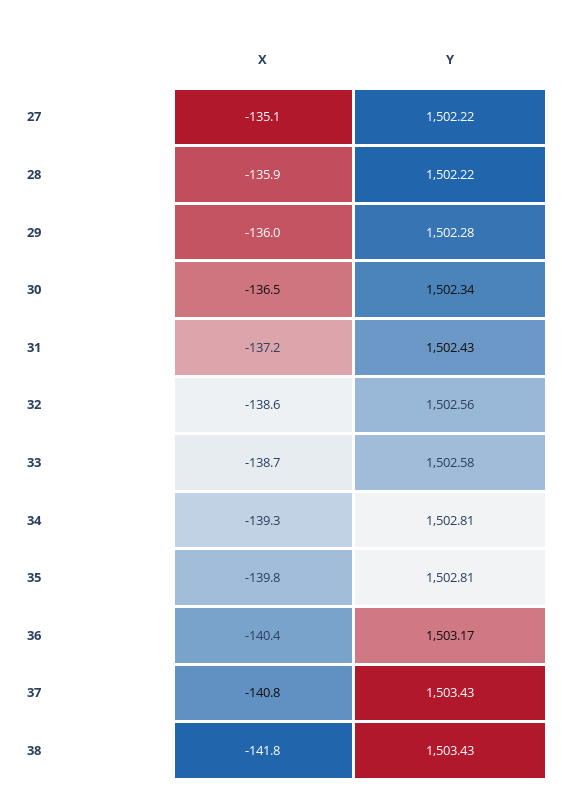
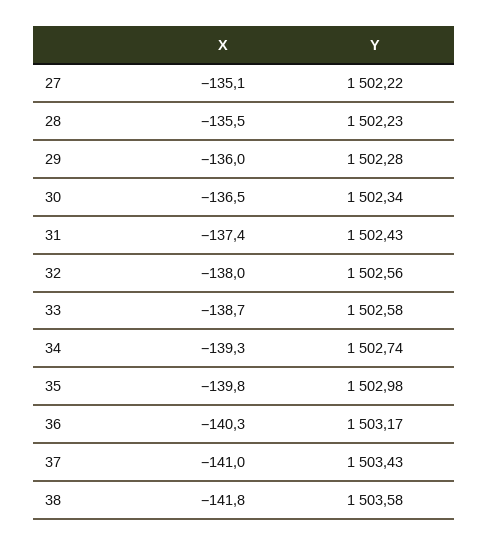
  {
    "X": {
      "27": -135.1,
-     "28": -135.9,
+     "28": -135.5,
      "29": -136,
      "30": -136.5,
-     "31": -137.2,
+     "31": -137.4,
-     "32": -138.6,
+     "32": -138,
      "33": -138.7,
      "34": -139.3,
      "35": -139.8,
-     "36": -140.4,
+     "36": -140.3,
-     "37": -140.8,
+     "37": -141,
      "38": -141.8
    },
    "Y": {
      "27": 1502.22,
-     "28": 1502.22,
+     "28": 1502.23,
      "29": 1502.28,
      "30": 1502.34,
      "31": 1502.43,
      "32": 1502.56,
      "33": 1502.58,
-     "34": 1502.81,
+     "34": 1502.74,
-     "35": 1502.81,
+     "35": 1502.98,
      "36": 1503.17,
      "37": 1503.43,
-     "38": 1503.43
+     "38": 1503.58
    }
  }

